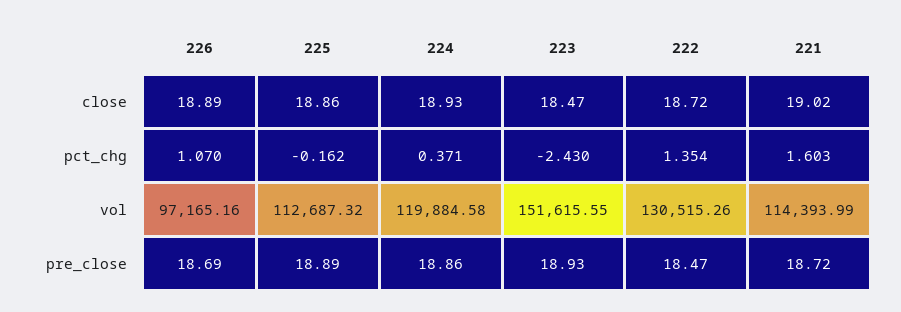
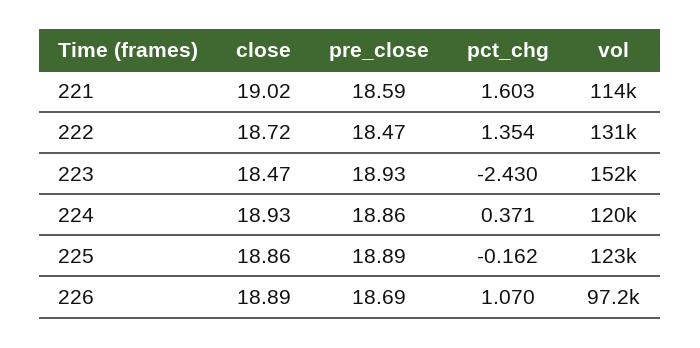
  {
    "226": {
      "close": 18.89,
      "pct_chg": 1.07,
      "vol": 97165.16,
      "pre_close": 18.69
    },
    "225": {
      "close": 18.86,
      "pct_chg": -0.162,
-     "vol": 112687.32,
+     "vol": 123000,
      "pre_close": 18.89
    },
    "224": {
      "close": 18.93,
      "pct_chg": 0.371,
      "vol": 119884.58,
      "pre_close": 18.86
    },
    "223": {
      "close": 18.47,
      "pct_chg": -2.43,
      "vol": 151615.55,
      "pre_close": 18.93
    },
    "222": {
      "close": 18.72,
      "pct_chg": 1.354,
      "vol": 130515.26,
      "pre_close": 18.47
    },
    "221": {
      "close": 19.02,
      "pct_chg": 1.603,
      "vol": 114393.99,
-     "pre_close": 18.72
+     "pre_close": 18.59
    }
  }

